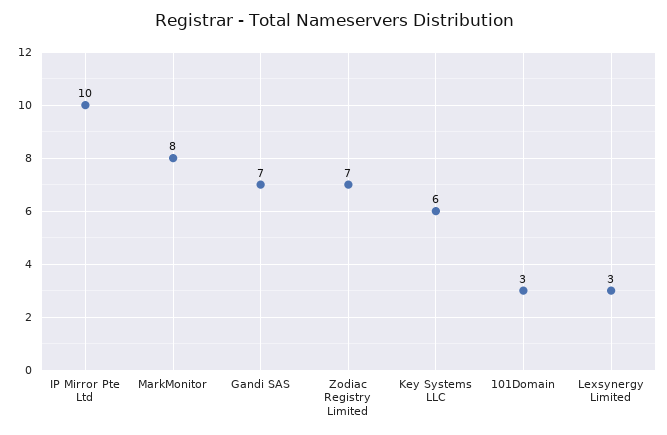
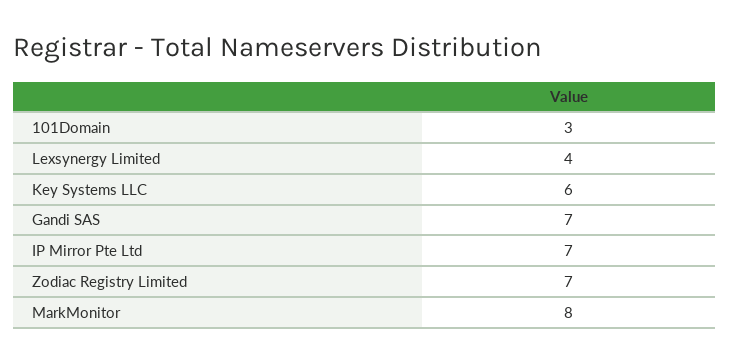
  {
-   "IP Mirror Pte Ltd": 10,
+   "IP Mirror Pte Ltd": 7,
    "MarkMonitor": 8,
    "Gandi SAS": 7,
    "Zodiac Registry Limited": 7,
    "Key Systems LLC": 6,
    "101Domain": 3,
-   "Lexsynergy Limited": 3
+   "Lexsynergy Limited": 4
  }

